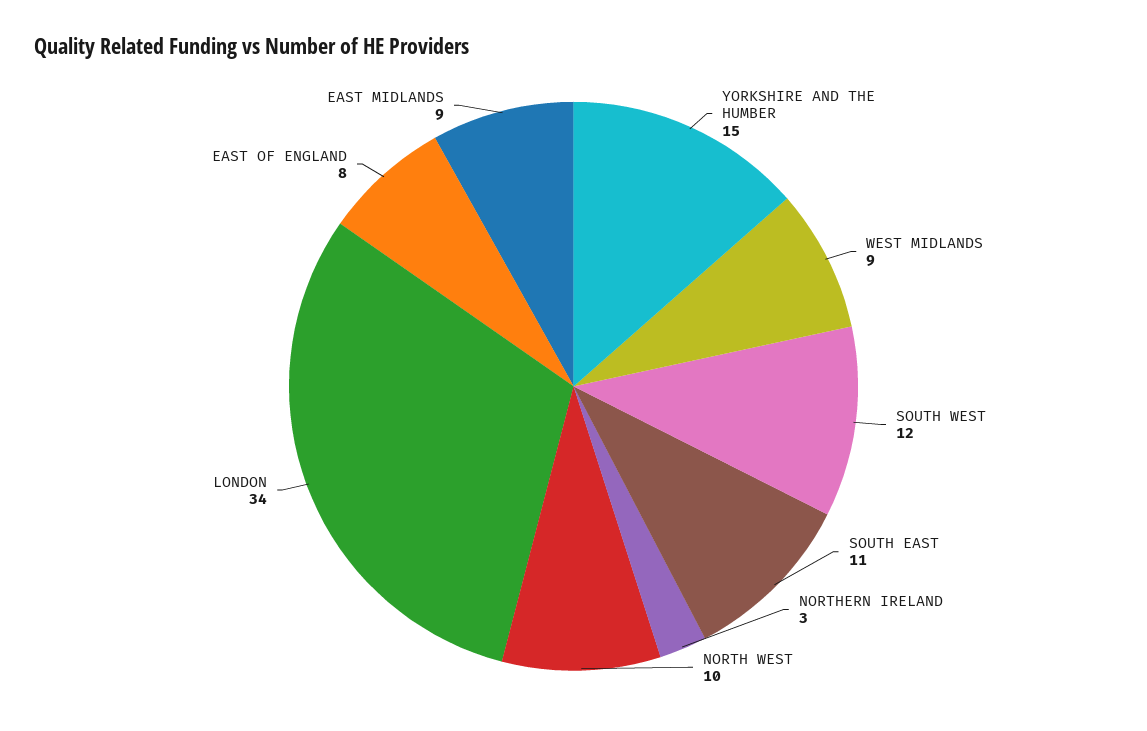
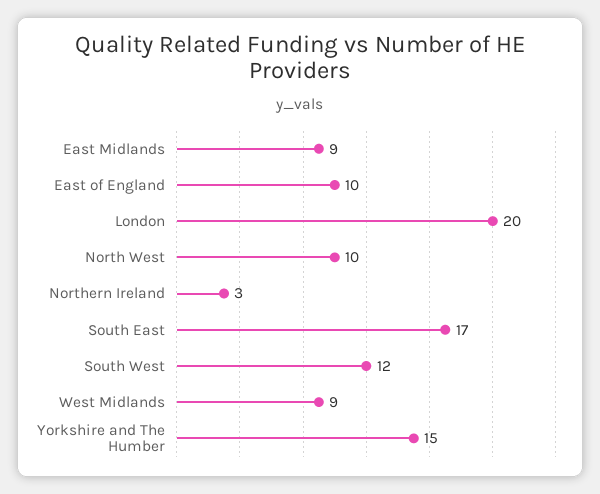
  {
    "YORKSHIRE AND THE HUMBER": 15,
    "WEST MIDLANDS": 9,
    "SOUTH WEST": 12,
-   "SOUTH EAST": 11,
+   "SOUTH EAST": 17,
    "NORTHERN IRELAND": 3,
    "NORTH WEST": 10,
-   "LONDON": 34,
+   "LONDON": 20,
-   "EAST OF ENGLAND": 8,
+   "EAST OF ENGLAND": 10,
    "EAST MIDLANDS": 9
  }

